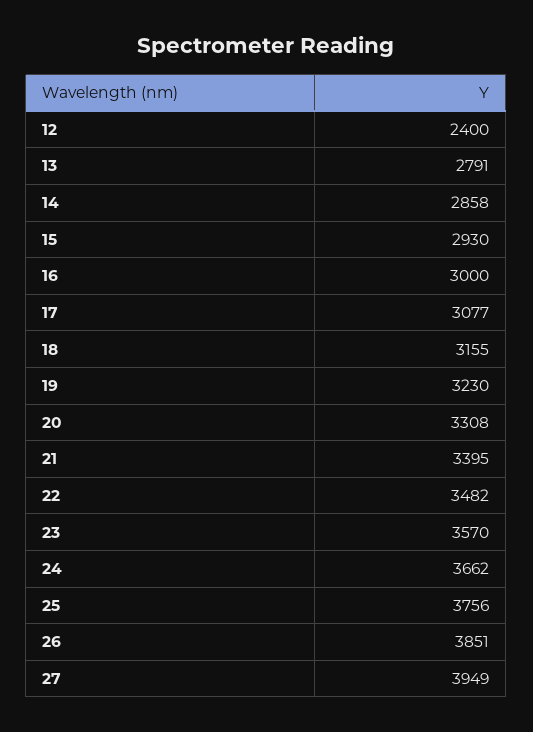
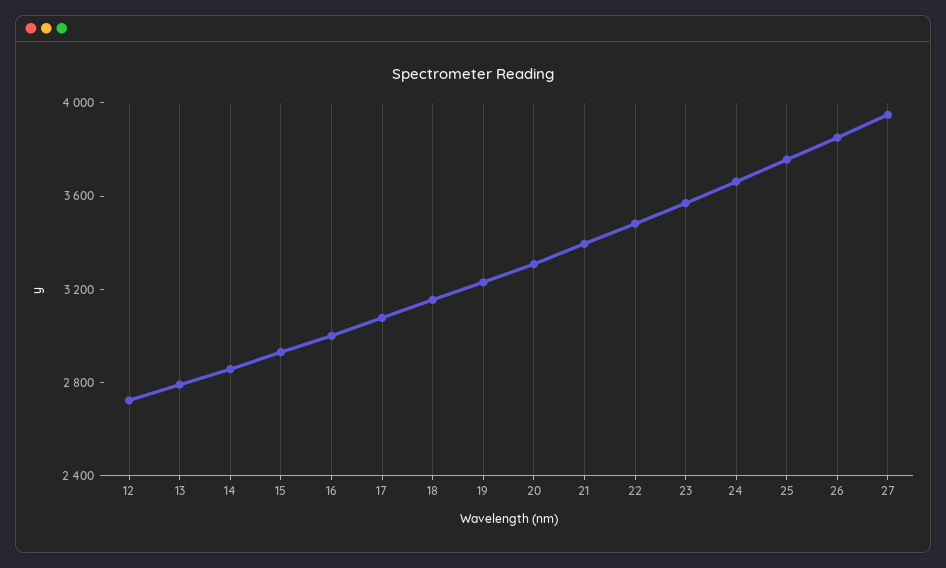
  {
-   "12": 2400,
+   "12": 2700,
    "13": 2791,
    "14": 2858,
    "15": 2930,
    "16": 3000,
    "17": 3077,
    "18": 3155,
    "19": 3230,
    "20": 3308,
    "21": 3395,
    "22": 3482,
    "23": 3570,
    "24": 3662,
    "25": 3756,
    "26": 3851,
    "27": 3949
  }

